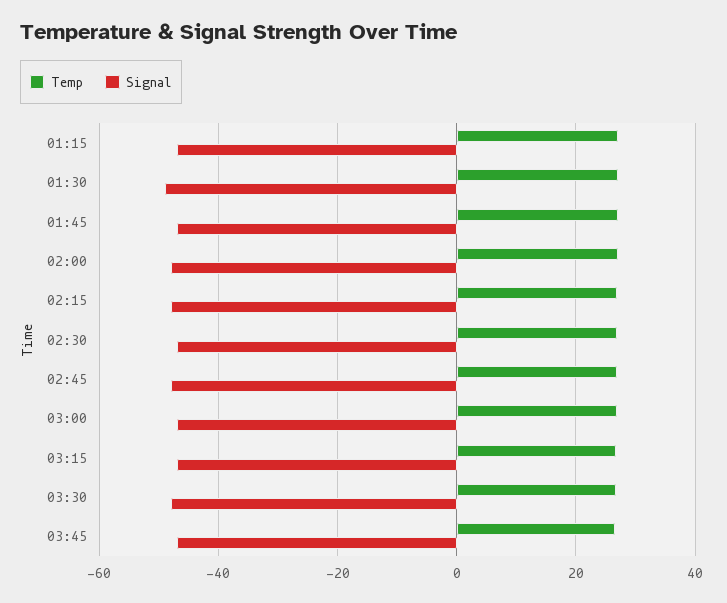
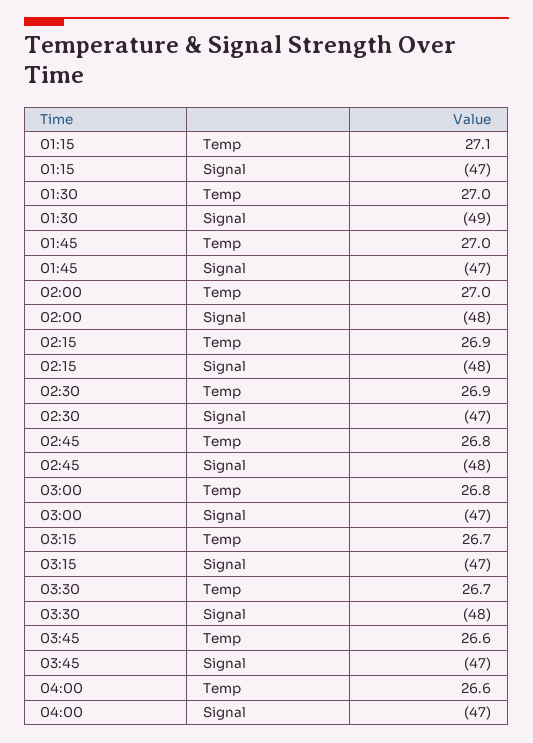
  {
    "Temp": {
      "01:15": 27.1,
      "01:30": 27,
      "01:45": 27,
      "02:00": 27,
      "02:15": 26.9,
      "02:30": 26.9,
      "02:45": 26.8,
      "03:00": 26.8,
      "03:15": 26.7,
      "03:30": 26.7,
-     "03:45": 26.6
+     "03:45": 26.6,
+     "04:00": 26.6
    },
    "Signal": {
      "01:15": -47,
      "01:30": -49,
      "01:45": -47,
      "02:00": -48,
      "02:15": -48,
      "02:30": -47,
      "02:45": -48,
      "03:00": -47,
      "03:15": -47,
      "03:30": -48,
-     "03:45": -47
+     "03:45": -47,
+     "04:00": -47
    }
  }

